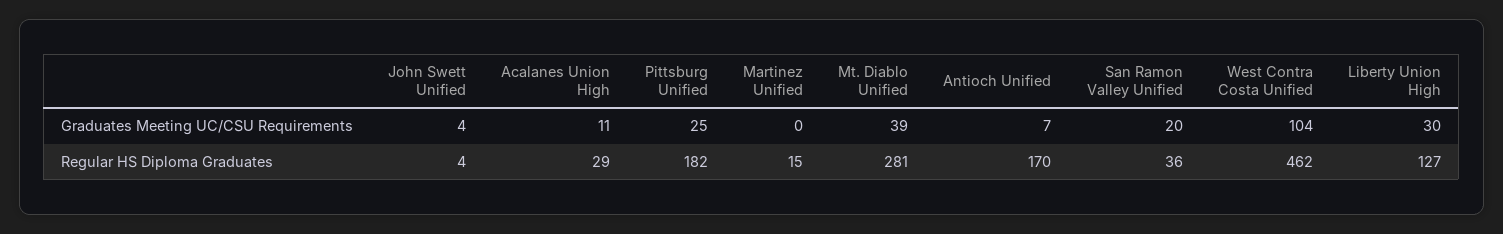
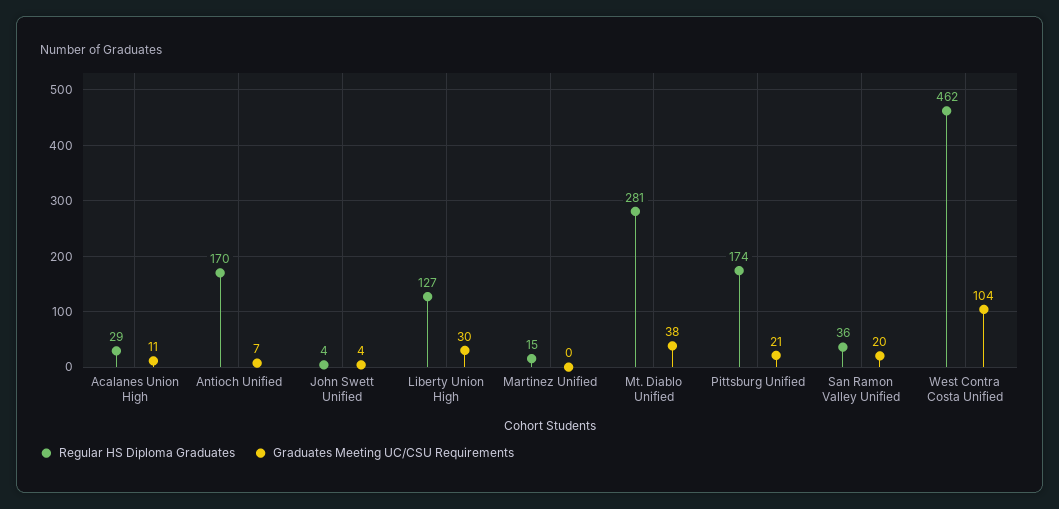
  {
    "Graduates Meeting UC/CSU Requirements": {
      "John Swett Unified": 4,
      "Acalanes Union High": 11,
-     "Pittsburg Unified": 25,
+     "Pittsburg Unified": 21,
      "Martinez Unified": 0,
-     "Mt. Diablo Unified": 39,
+     "Mt. Diablo Unified": 38,
      "Antioch Unified": 7,
      "San Ramon Valley Unified": 20,
      "West Contra Costa Unified": 104,
      "Liberty Union High": 30
    },
    "Regular HS Diploma Graduates": {
      "John Swett Unified": 4,
      "Acalanes Union High": 29,
-     "Pittsburg Unified": 182,
+     "Pittsburg Unified": 174,
      "Martinez Unified": 15,
      "Mt. Diablo Unified": 281,
      "Antioch Unified": 170,
      "San Ramon Valley Unified": 36,
      "West Contra Costa Unified": 462,
      "Liberty Union High": 127
    }
  }

